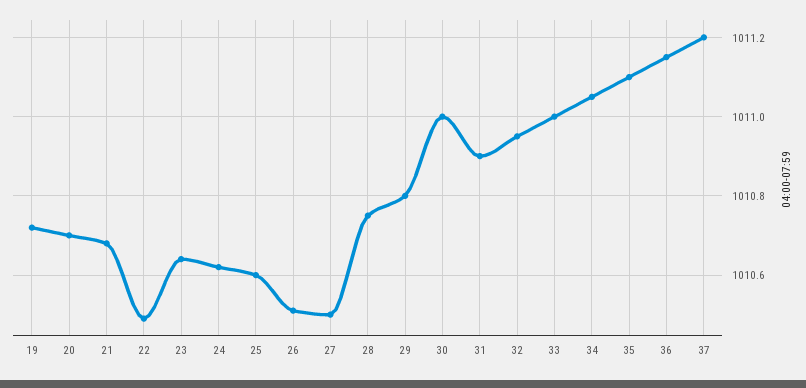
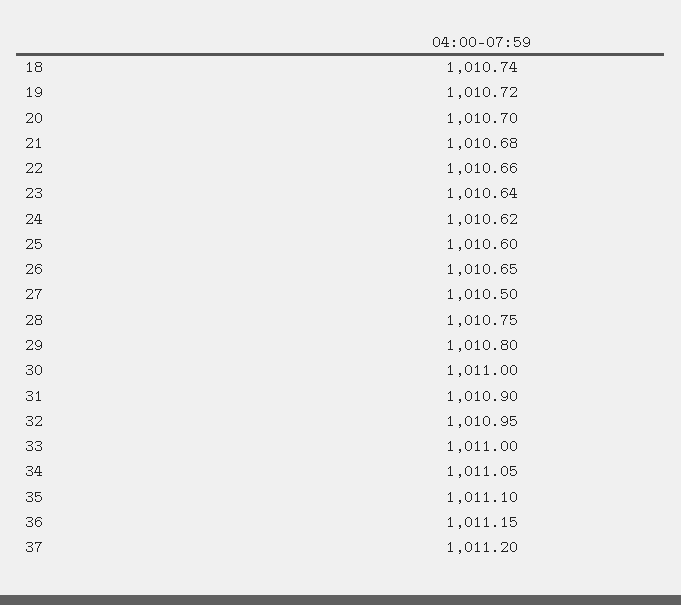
  {
    "19": 1010.72,
    "20": 1010.7,
    "21": 1010.68,
-   "22": 1010.5,
+   "22": 1010.66,
    "23": 1010.64,
    "24": 1010.62,
    "25": 1010.6,
-   "26": 1010.5,
+   "26": 1010.65,
    "27": 1010.5,
    "28": 1010.75,
    "29": 1010.8,
    "30": 1011,
    "31": 1010.9,
    "32": 1010.95,
    "33": 1011,
    "34": 1011.05,
    "35": 1011.1,
    "36": 1011.15,
-   "37": 1011.2
+   "37": 1011.2,
+   "18": 1010.74
  }

